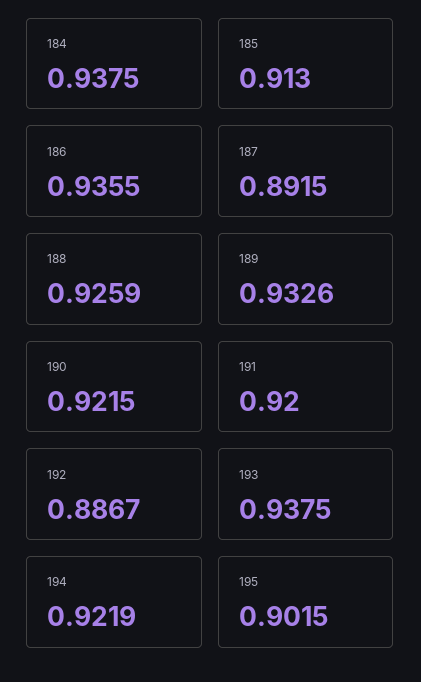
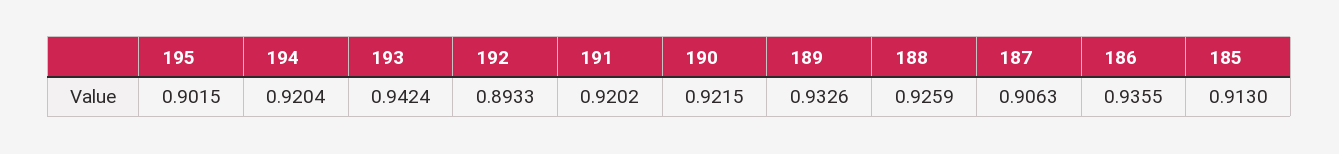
  {
-   "184": 0.9375,
    "185": 0.913,
    "186": 0.9355,
-   "187": 0.8915,
+   "187": 0.9063,
    "188": 0.9259,
    "189": 0.9326,
    "190": 0.9215,
-   "191": 0.92,
+   "191": 0.9202,
-   "192": 0.8867,
+   "192": 0.8933,
-   "193": 0.9375,
+   "193": 0.9424,
-   "194": 0.9219,
+   "194": 0.9204,
    "195": 0.9015
  }

